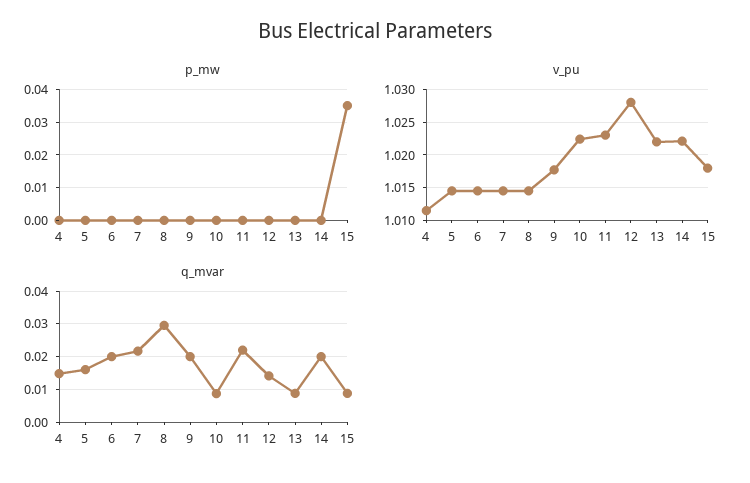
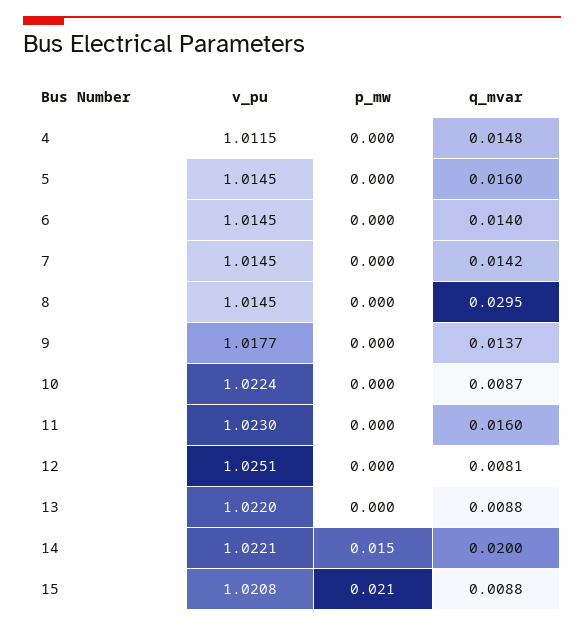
  {
    "p_mw": {
      "4": 0,
      "5": 0,
      "6": 0,
      "7": 0,
      "8": 0,
      "9": 0,
      "10": 0,
      "11": 0,
      "12": 0,
      "13": 0,
-     "14": 0,
+     "14": 0.015,
-     "15": 0.035
+     "15": 0.021
    },
    "v_pu": {
      "4": 1.0115,
      "5": 1.0145,
      "6": 1.0145,
      "7": 1.0145,
      "8": 1.0145,
      "9": 1.0177,
      "10": 1.0224,
      "11": 1.023,
-     "12": 1.028,
+     "12": 1.0251,
      "13": 1.022,
      "14": 1.0221,
-     "15": 1.018
+     "15": 1.0208
    },
    "q_mvar": {
      "4": 0.0148,
      "5": 0.016,
-     "6": 0.02,
+     "6": 0.014,
-     "7": 0.022,
+     "7": 0.0142,
      "8": 0.0295,
-     "9": 0.02,
+     "9": 0.0137,
      "10": 0.0087,
-     "11": 0.022,
+     "11": 0.016,
-     "12": 0.014,
+     "12": 0.0081,
      "13": 0.0088,
      "14": 0.02,
      "15": 0.0088
    }
  }

